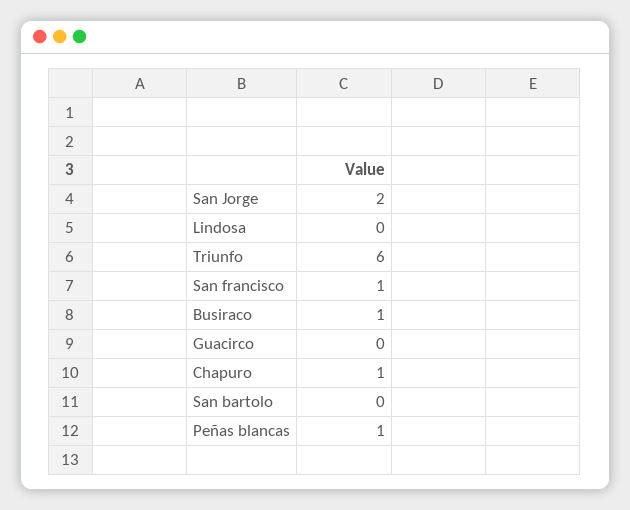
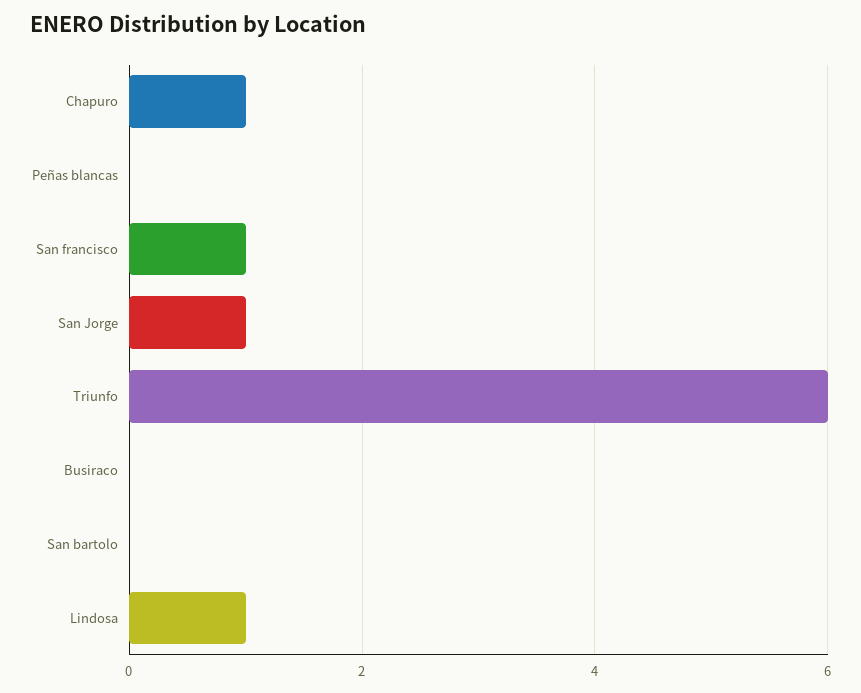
  {
-   "San Jorge": 2,
+   "San Jorge": 1,
-   "Lindosa": 0,
+   "Lindosa": 1,
    "Triunfo": 6,
    "San francisco": 1,
-   "Busiraco": 1,
+   "Busiraco": 0,
-   "Guacirco": 0,
    "Chapuro": 1,
    "San bartolo": 0,
-   "Peñas blancas": 1
+   "Peñas blancas": 0
  }

